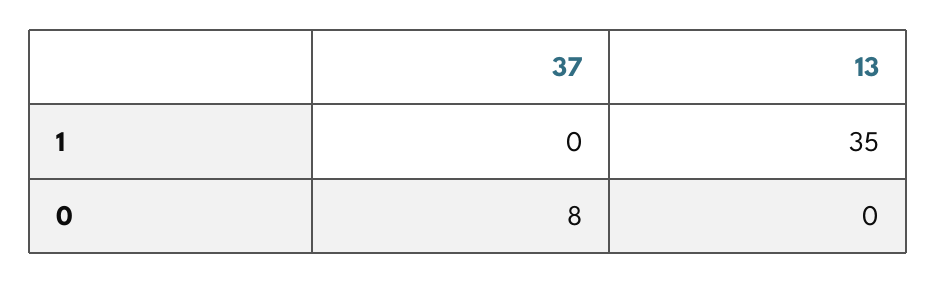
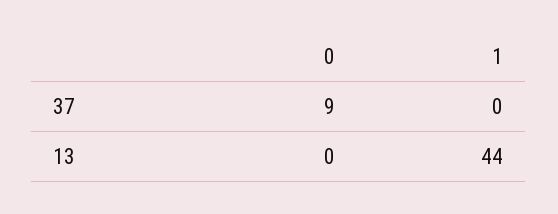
  {
    "37": {
      "1": 0,
-     "0": 8
+     "0": 9
    },
    "13": {
-     "1": 35,
+     "1": 44,
      "0": 0
    }
  }

